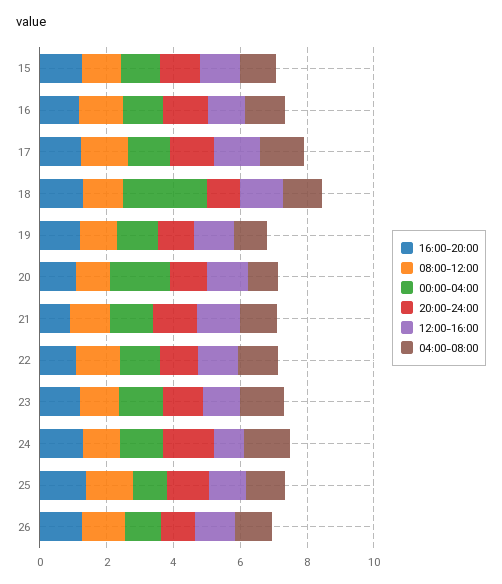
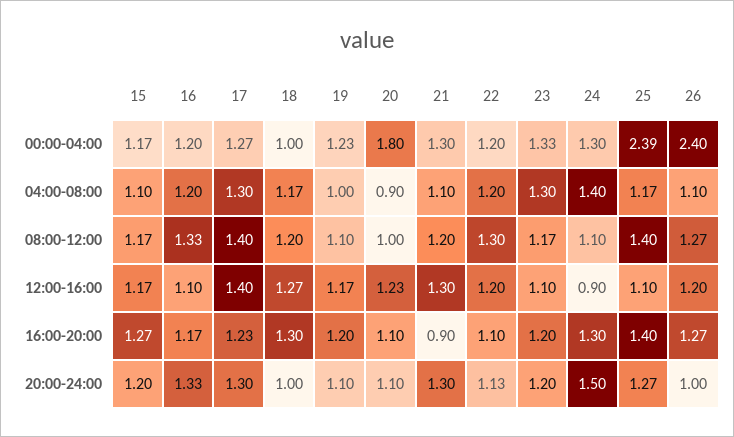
  {
    "16:00-20:00": {
      "15": 1.27,
      "16": 1.17,
      "17": 1.23,
      "18": 1.3,
      "19": 1.2,
      "20": 1.1,
      "21": 0.9,
      "22": 1.1,
      "23": 1.2,
      "24": 1.3,
      "25": 1.4,
      "26": 1.27
    },
    "08:00-12:00": {
      "15": 1.17,
      "16": 1.33,
      "17": 1.4,
      "18": 1.2,
      "19": 1.1,
      "20": 1,
      "21": 1.2,
      "22": 1.3,
      "23": 1.17,
      "24": 1.1,
      "25": 1.4,
      "26": 1.27
    },
    "00:00-04:00": {
      "15": 1.17,
      "16": 1.2,
      "17": 1.27,
-     "18": 2.5,
+     "18": 1,
      "19": 1.23,
      "20": 1.8,
      "21": 1.3,
      "22": 1.2,
      "23": 1.33,
      "24": 1.3,
-     "25": 1,
+     "25": 2.39,
-     "26": 1
+     "26": 2.4
    },
    "20:00-24:00": {
      "15": 1.2,
      "16": 1.33,
      "17": 1.3,
      "18": 1,
      "19": 1.1,
      "20": 1.1,
      "21": 1.3,
      "22": 1.13,
      "23": 1.2,
      "24": 1.5,
      "25": 1.27,
      "26": 1
    },
    "12:00-16:00": {
      "15": 1.17,
      "16": 1.1,
      "17": 1.4,
      "18": 1.27,
      "19": 1.17,
      "20": 1.23,
      "21": 1.3,
      "22": 1.2,
      "23": 1.1,
      "24": 0.9,
      "25": 1.1,
      "26": 1.2
    },
    "04:00-08:00": {
      "15": 1.1,
      "16": 1.2,
      "17": 1.3,
      "18": 1.17,
      "19": 1,
      "20": 0.9,
      "21": 1.1,
      "22": 1.2,
      "23": 1.3,
      "24": 1.4,
      "25": 1.17,
      "26": 1.1
    }
  }

